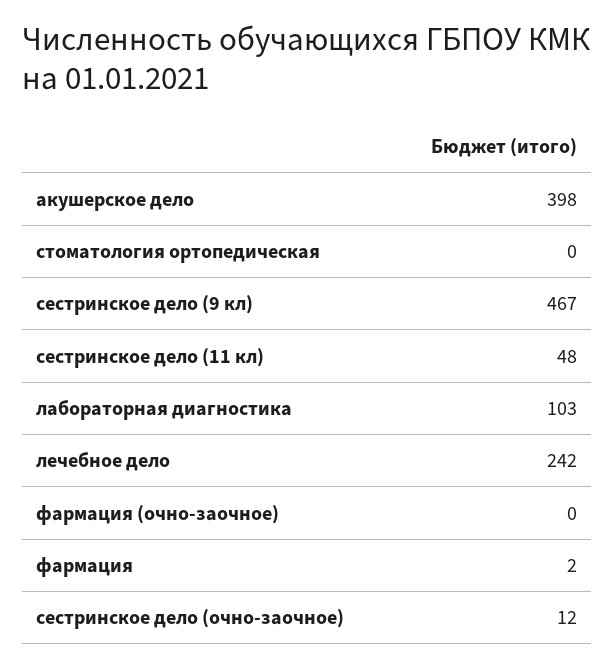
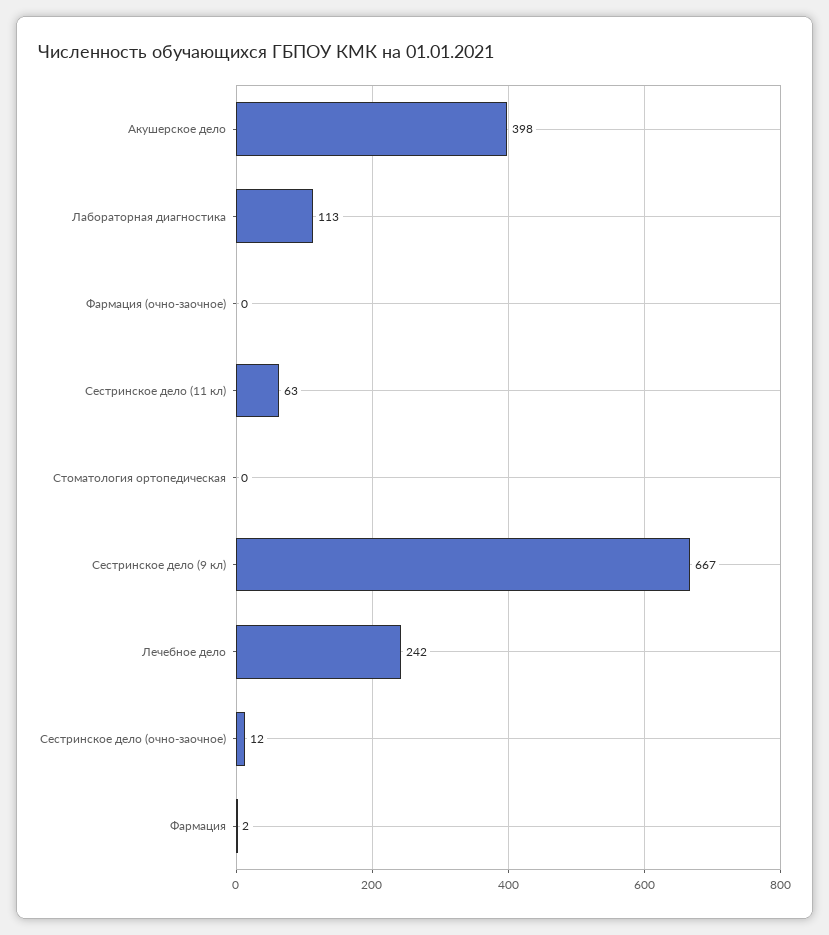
  {
    "акушерское дело": 398,
    "стоматология ортопедическая": 0,
-   "сестринское дело (9 кл)": 467,
+   "сестринское дело (9 кл)": 667,
-   "сестринское дело (11 кл)": 48,
+   "сестринское дело (11 кл)": 63,
-   "лабораторная диагностика": 103,
+   "лабораторная диагностика": 113,
    "лечебное дело": 242,
    "фармация (очно-заочное)": 0,
    "фармация": 2,
    "сестринское дело (очно-заочное)": 12
  }

